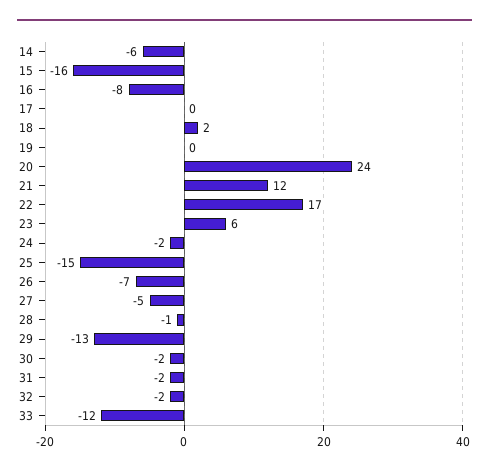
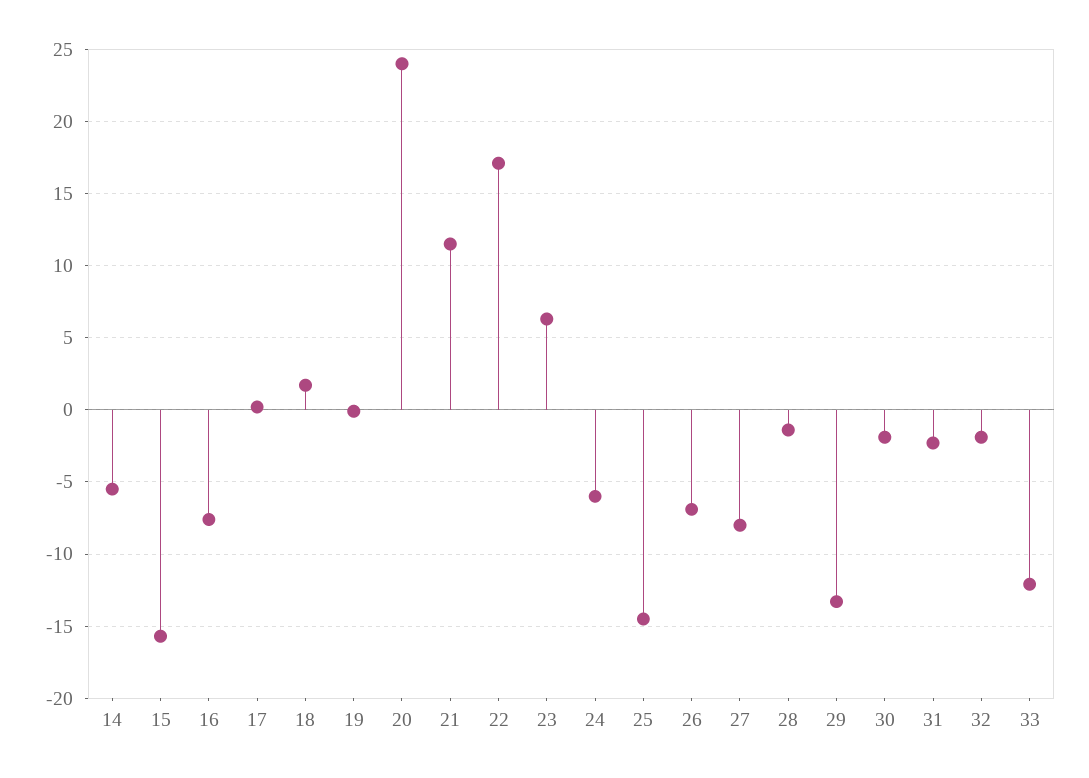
  {
    "14": -6,
    "15": -16,
    "16": -8,
    "17": 0,
    "18": 2,
    "19": 0,
    "20": 24,
    "21": 12,
    "22": 17,
    "23": 6,
-   "24": -2,
+   "24": -6,
    "25": -15,
    "26": -7,
-   "27": -5,
+   "27": -8,
    "28": -1,
    "29": -13,
    "30": -2,
    "31": -2,
    "32": -2,
    "33": -12
  }

